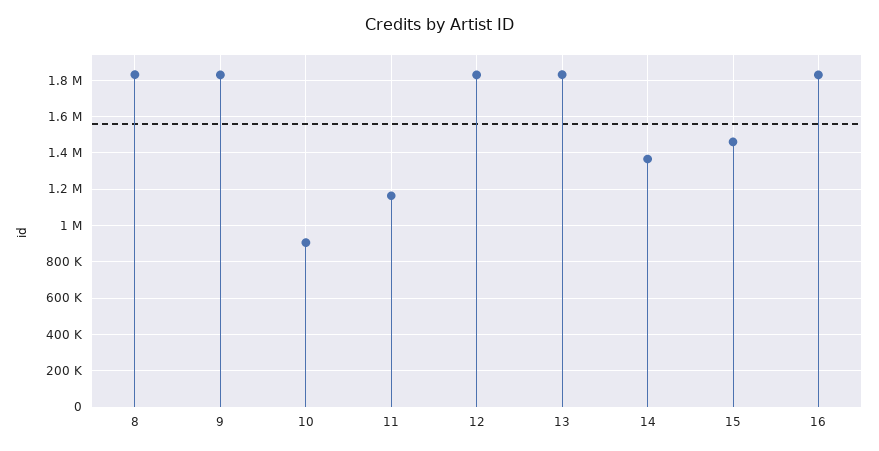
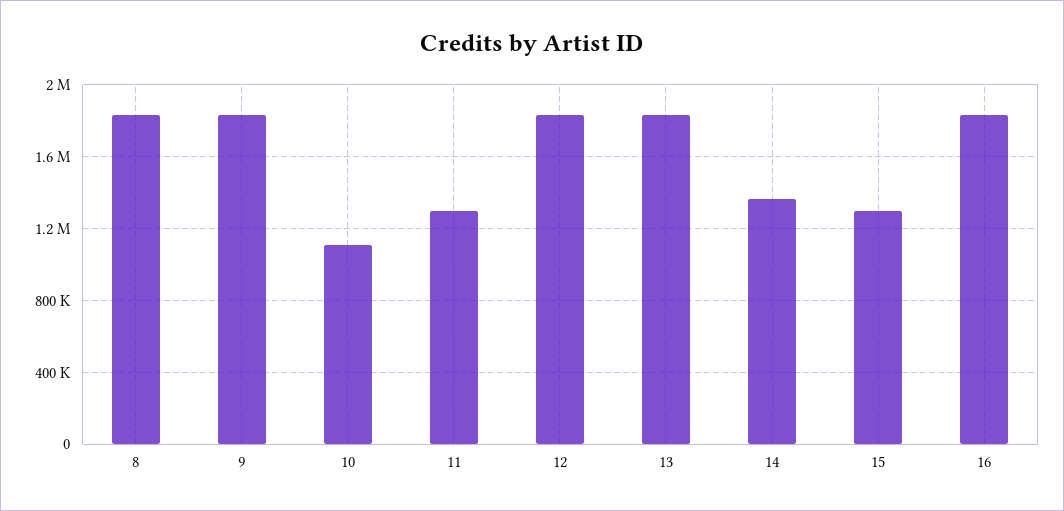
  {
    "8": 1850000,
    "9": 1850000,
-   "10": 900000,
+   "10": 1100000,
-   "11": 1150000,
+   "11": 1300000,
    "12": 1850000,
    "13": 1850000,
    "14": 1350000,
-   "15": 1450000,
+   "15": 1300000,
    "16": 1850000
  }

